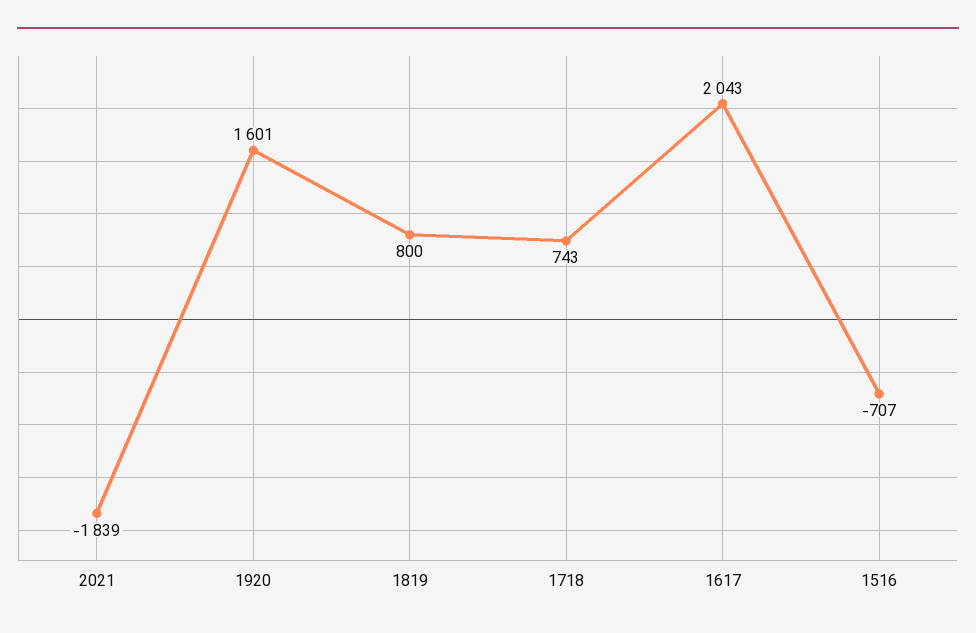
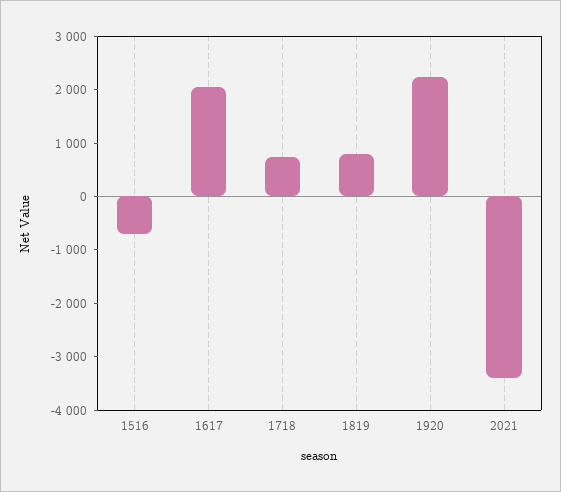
  {
-   "2021": -1839,
+   "2021": -3400,
-   "1920": 1601,
+   "1920": 2200,
    "1819": 800,
    "1718": 743,
    "1617": 2043,
    "1516": -707
  }

